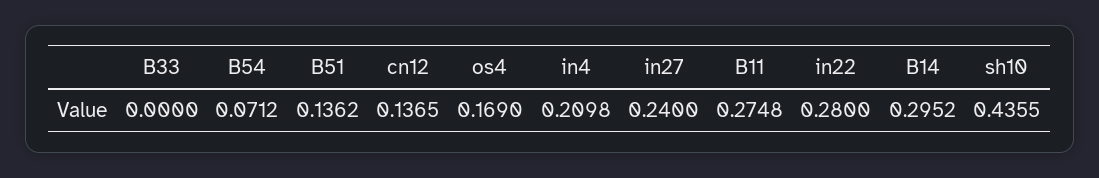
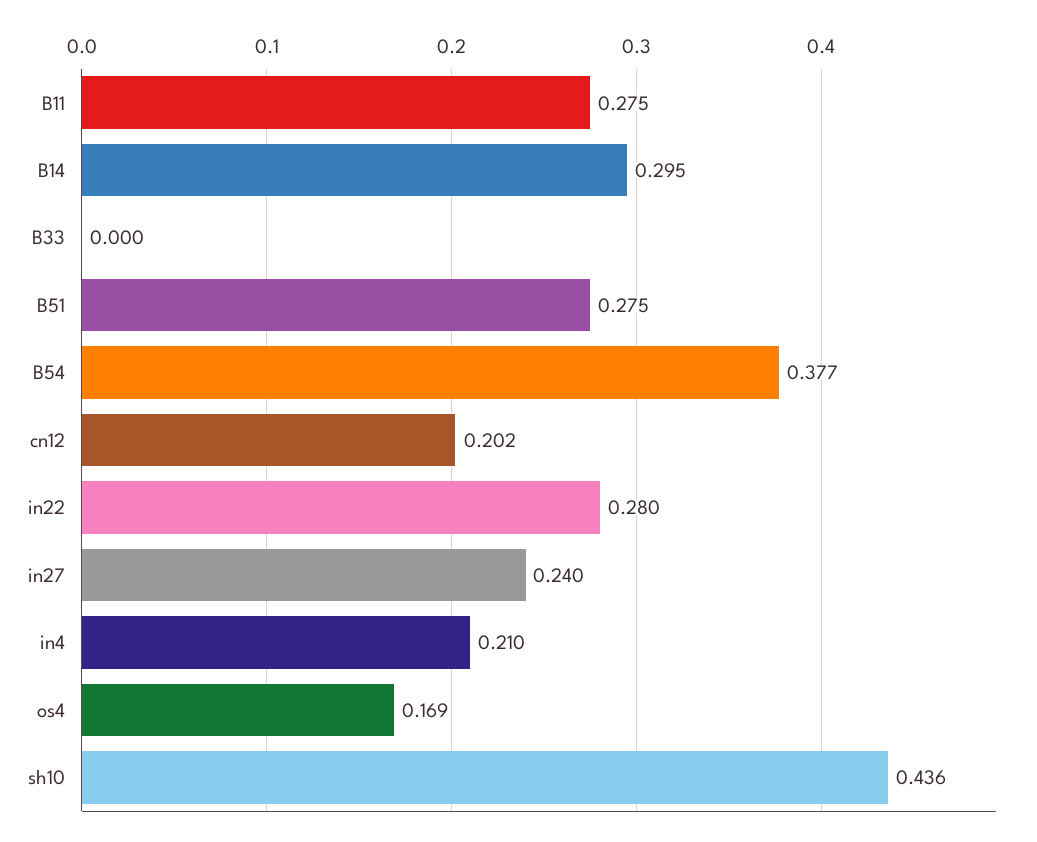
  {
    "B33": 0,
-   "B54": 0.0712,
+   "B54": 0.377,
-   "B51": 0.1362,
+   "B51": 0.275,
-   "cn12": 0.1365,
+   "cn12": 0.202,
    "os4": 0.169,
    "in4": 0.2098,
    "in27": 0.24,
    "B11": 0.2748,
    "in22": 0.28,
    "B14": 0.2952,
    "sh10": 0.4355
  }

